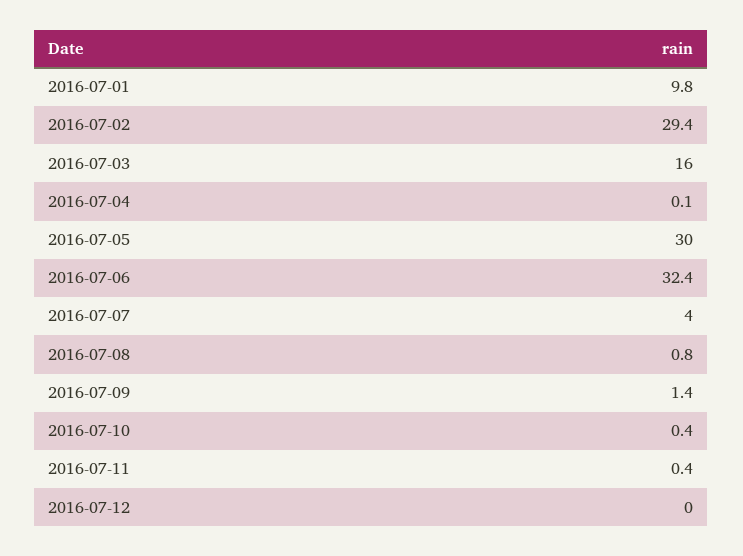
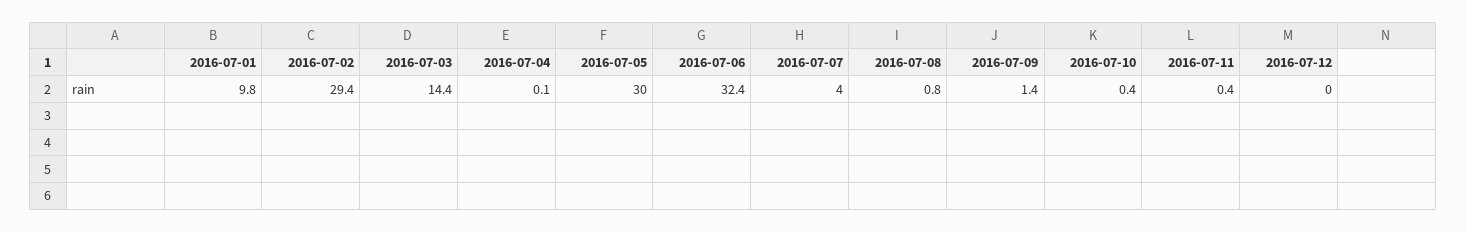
  {
    "2016-07-01": 9.8,
    "2016-07-02": 29.4,
-   "2016-07-03": 16,
+   "2016-07-03": 14.4,
    "2016-07-04": 0.1,
    "2016-07-05": 30,
    "2016-07-06": 32.4,
    "2016-07-07": 4,
    "2016-07-08": 0.8,
    "2016-07-09": 1.4,
    "2016-07-10": 0.4,
    "2016-07-11": 0.4,
    "2016-07-12": 0
  }

